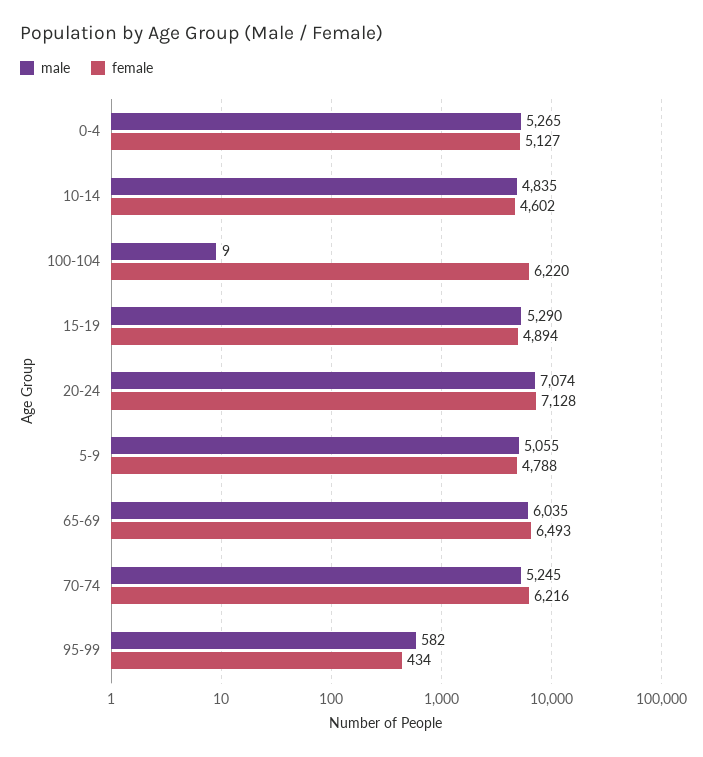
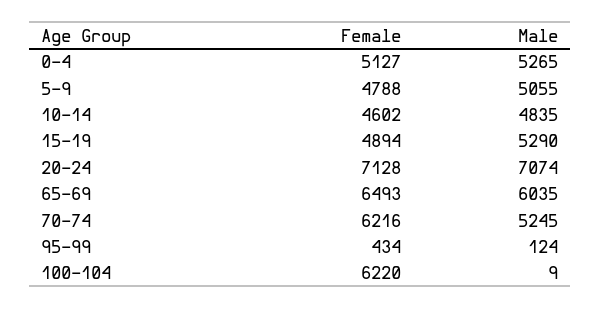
  {
    "male": {
      "0-4": 5265,
      "10-14": 4835,
      "100-104": 9,
      "15-19": 5290,
      "20-24": 7074,
      "5-9": 5055,
      "65-69": 6035,
      "70-74": 5245,
-     "95-99": 582
+     "95-99": 124
    },
    "female": {
      "0-4": 5127,
      "10-14": 4602,
      "100-104": 6220,
      "15-19": 4894,
      "20-24": 7128,
      "5-9": 4788,
      "65-69": 6493,
      "70-74": 6216,
      "95-99": 434
    }
  }

